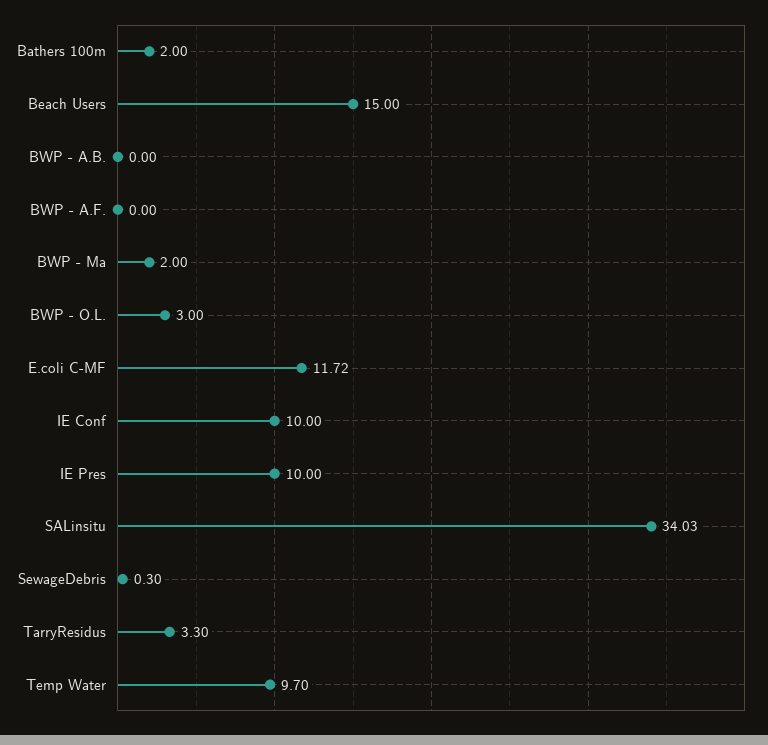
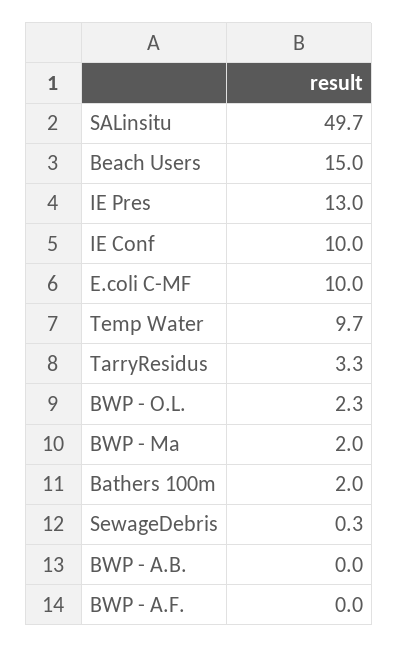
  {
    "Bathers 100m": 2,
    "Beach Users": 15,
    "BWP - A.B.": 0,
    "BWP - A.F.": 0,
    "BWP - Ma": 2,
-   "BWP - O.L.": 3,
+   "BWP - O.L.": 2.3,
-   "E.coli C-MF": 11.72,
+   "E.coli C-MF": 10,
    "IE Conf": 10,
-   "IE Pres": 10,
+   "IE Pres": 13,
-   "SALinsitu": 34.03,
+   "SALinsitu": 49.7,
    "SewageDebris": 0.3,
    "TarryResidus": 3.3,
    "Temp Water": 9.7
  }

